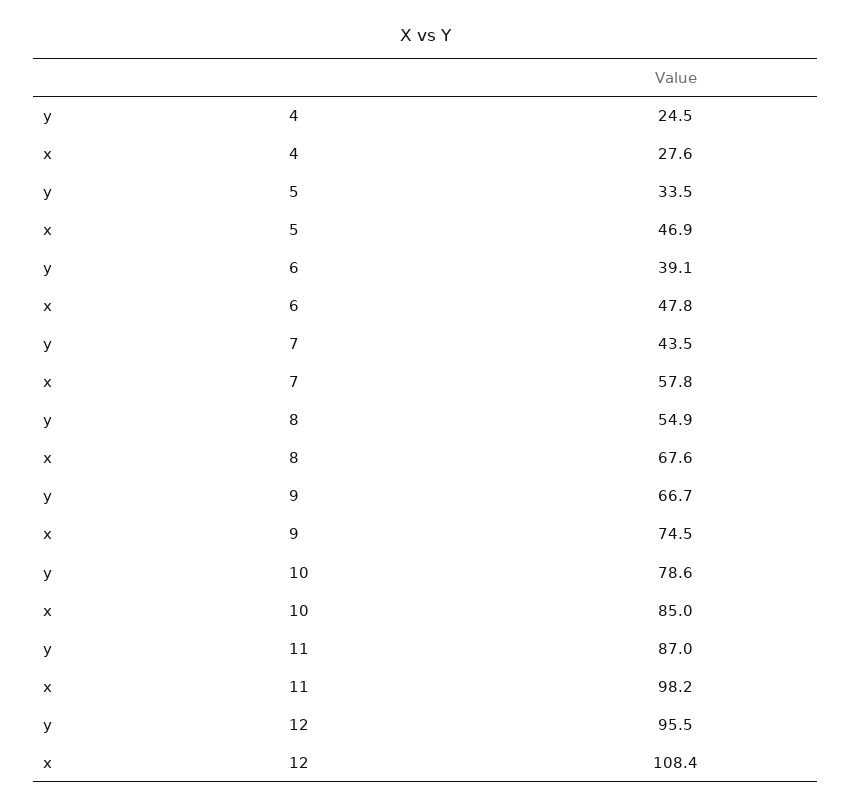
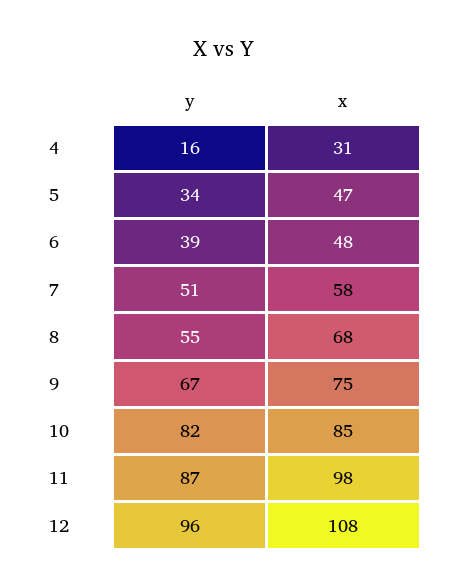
  {
    "y": {
-     "4": 24.5,
+     "4": 16,
      "5": 33.5,
      "6": 39.1,
-     "7": 43.5,
+     "7": 51,
      "8": 54.9,
      "9": 66.7,
-     "10": 78.6,
+     "10": 82,
      "11": 87,
      "12": 95.5
    },
    "x": {
-     "4": 27.6,
+     "4": 31,
      "5": 46.9,
      "6": 47.8,
      "7": 57.8,
      "8": 67.6,
      "9": 74.5,
      "10": 85,
      "11": 98.2,
      "12": 108.4
    }
  }

